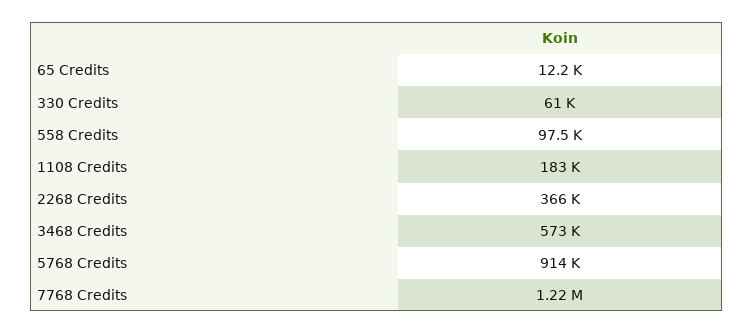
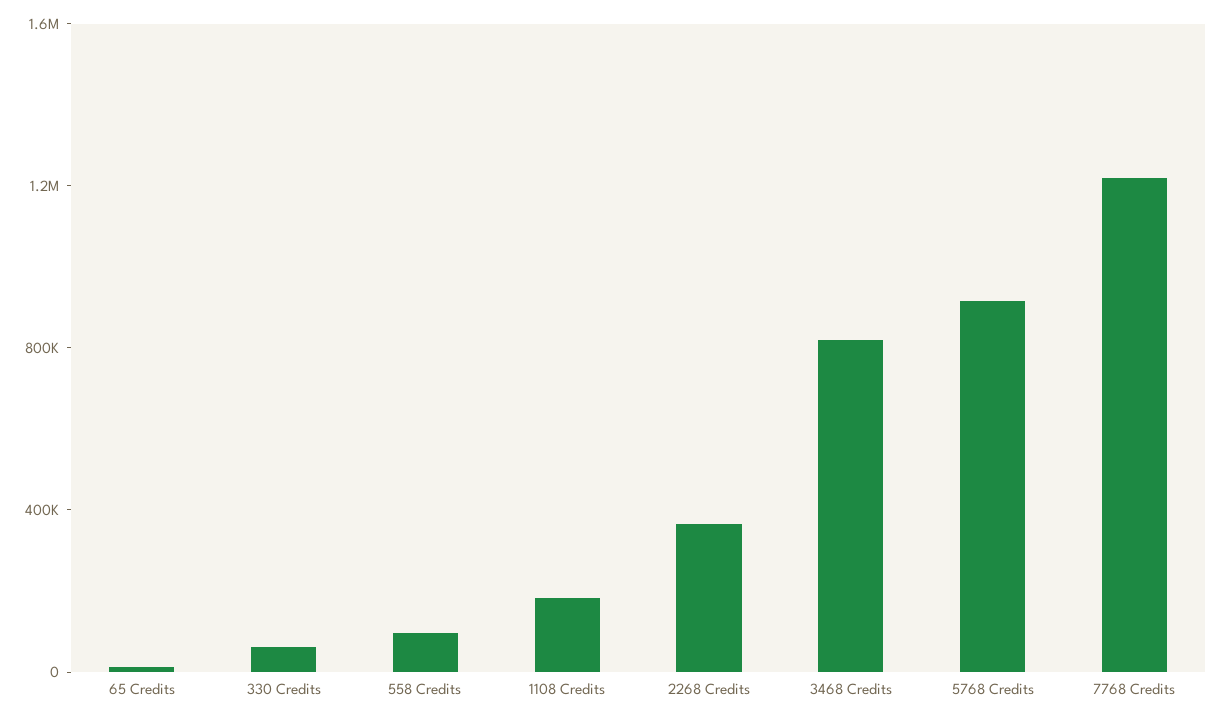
  {
    "65 Credits": 12200,
    "330 Credits": 61000,
    "558 Credits": 97500,
    "1108 Credits": 183000,
    "2268 Credits": 366000,
-   "3468 Credits": 573000,
+   "3468 Credits": 800000,
    "5768 Credits": 914000,
    "7768 Credits": 1220000
  }

